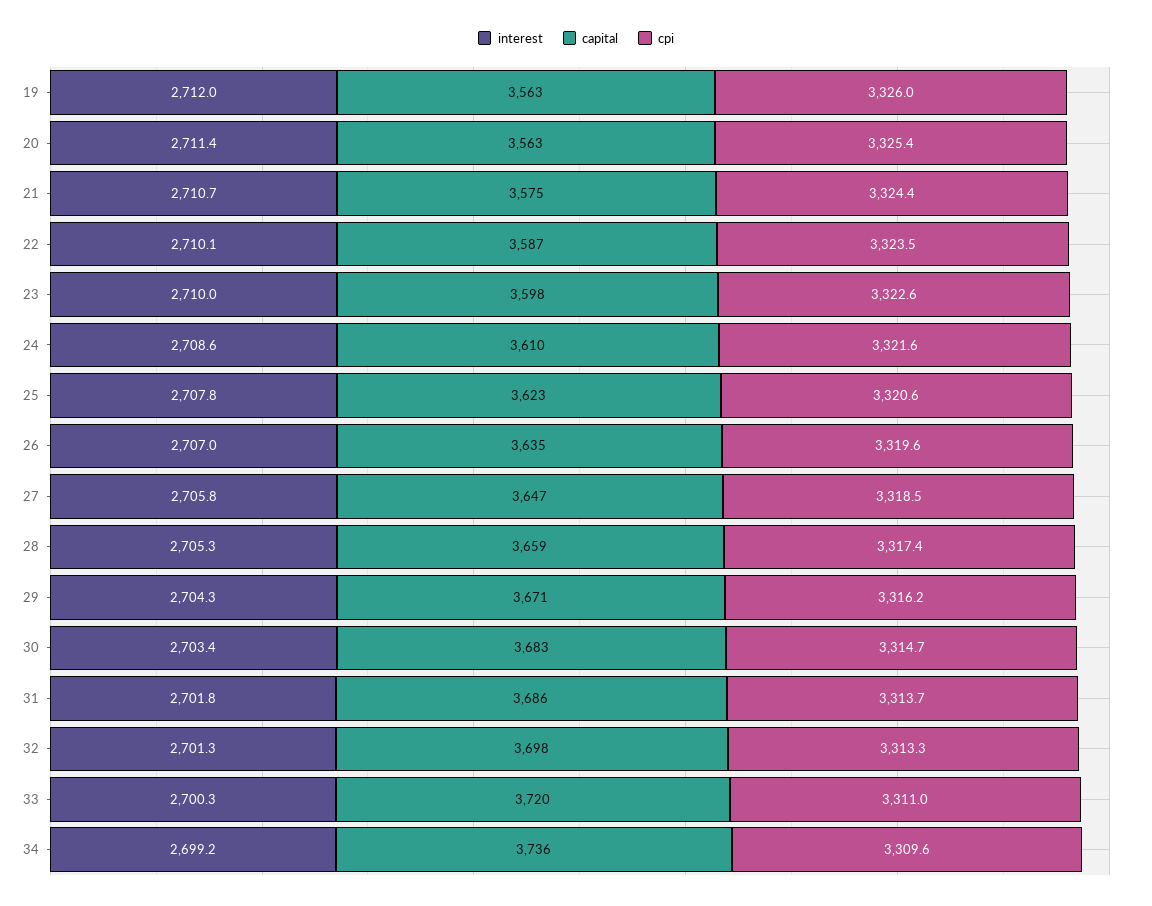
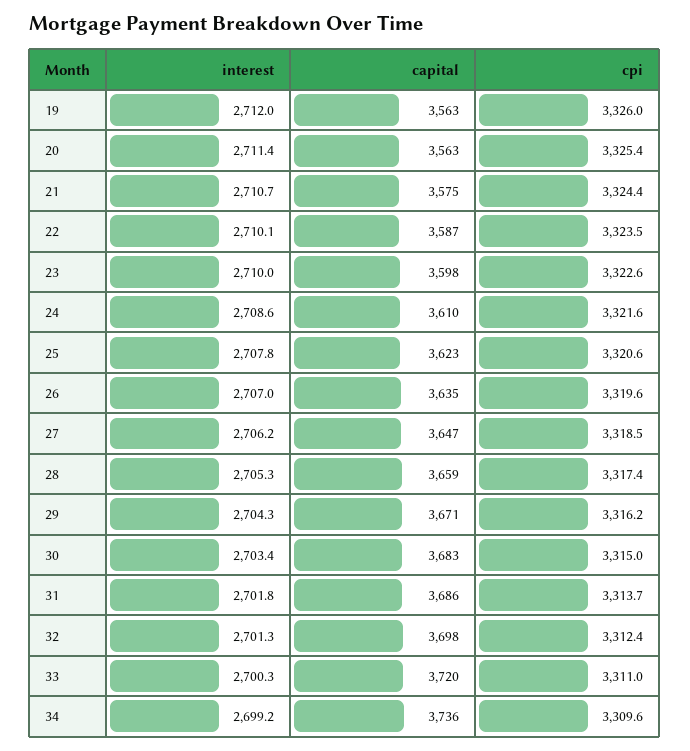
  {
    "interest": {
      "19": 2712,
      "20": 2711.4,
      "21": 2710.7,
      "22": 2710.1,
      "23": 2710,
      "24": 2708.6,
      "25": 2707.8,
      "26": 2707,
-     "27": 2705.8,
+     "27": 2706.2,
      "28": 2705.3,
      "29": 2704.3,
      "30": 2703.4,
      "31": 2701.8,
      "32": 2701.3,
      "33": 2700.3,
      "34": 2699.2
    },
    "capital": {
      "19": 3563,
      "20": 3563,
      "21": 3575,
      "22": 3587,
      "23": 3598,
      "24": 3610,
      "25": 3623,
      "26": 3635,
      "27": 3647,
      "28": 3659,
      "29": 3671,
      "30": 3683,
      "31": 3686,
      "32": 3698,
      "33": 3720,
      "34": 3736
    },
    "cpi": {
      "19": 3326,
      "20": 3325.4,
      "21": 3324.4,
      "22": 3323.5,
      "23": 3322.6,
      "24": 3321.6,
      "25": 3320.6,
      "26": 3319.6,
      "27": 3318.5,
      "28": 3317.4,
      "29": 3316.2,
-     "30": 3314.7,
+     "30": 3315,
      "31": 3313.7,
-     "32": 3313.3,
+     "32": 3312.4,
      "33": 3311,
      "34": 3309.6
    }
  }

